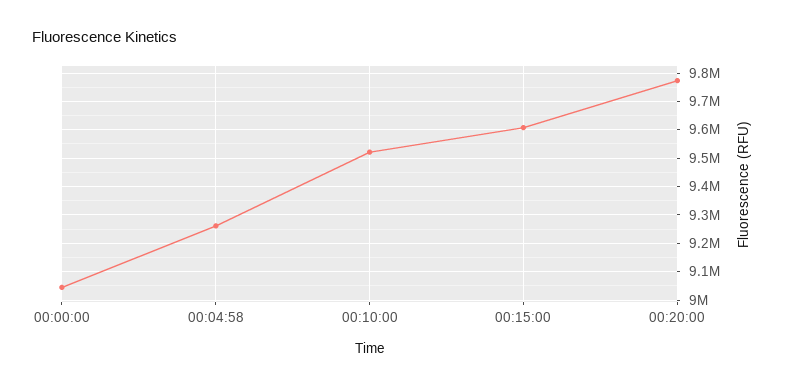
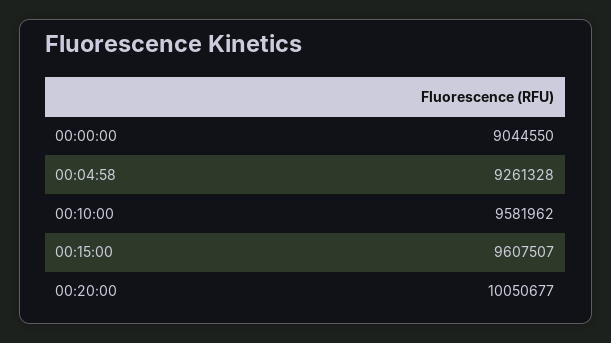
  {
    "00:00:00": 9044550,
    "00:04:58": 9261328,
-   "00:10:00": 9525000,
+   "00:10:00": 9581962,
    "00:15:00": 9607507,
-   "00:20:00": 9775000
+   "00:20:00": 10050677
  }

